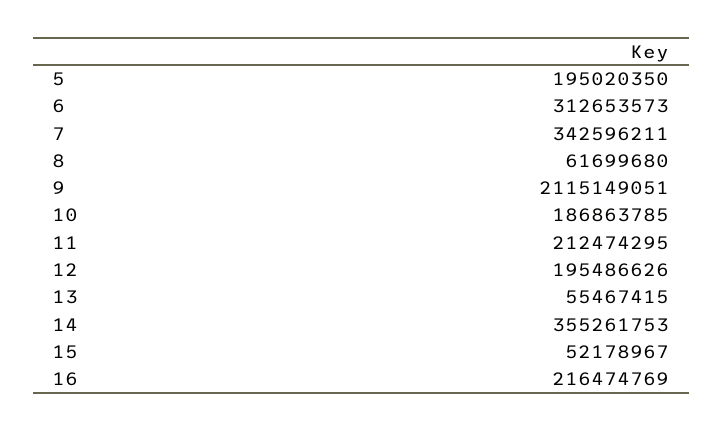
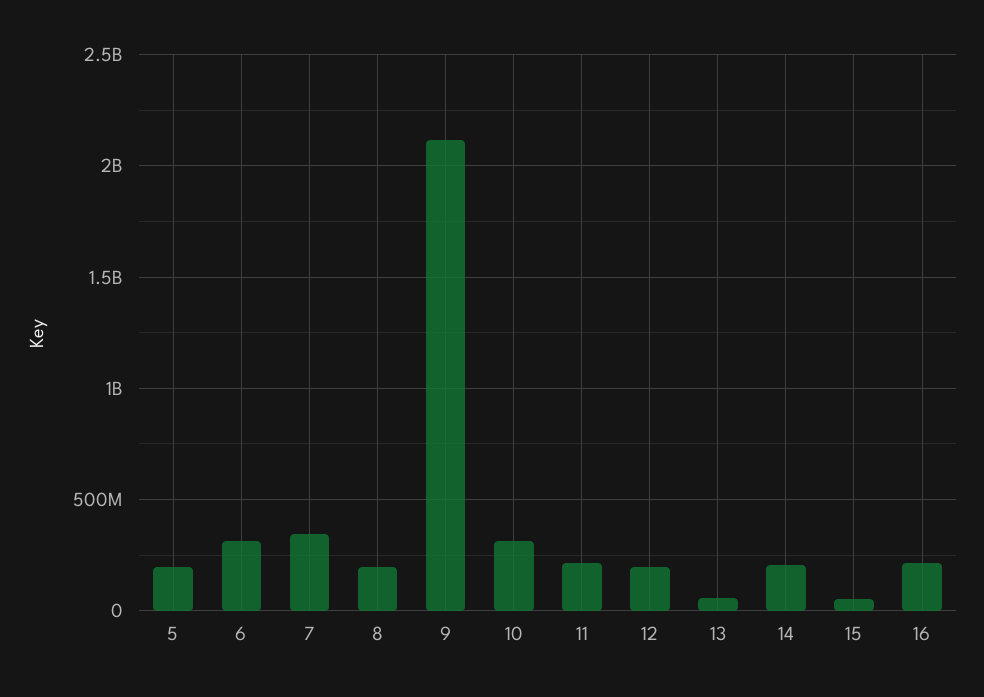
  {
    "5": 195020350,
    "6": 312653573,
    "7": 342596211,
-   "8": 61699680,
+   "8": 200000000,
    "9": 2115149051,
-   "10": 186863785,
+   "10": 300000000,
    "11": 212474295,
    "12": 195486626,
    "13": 55467415,
-   "14": 355261753,
+   "14": 200000000,
    "15": 52178967,
    "16": 216474769
  }

